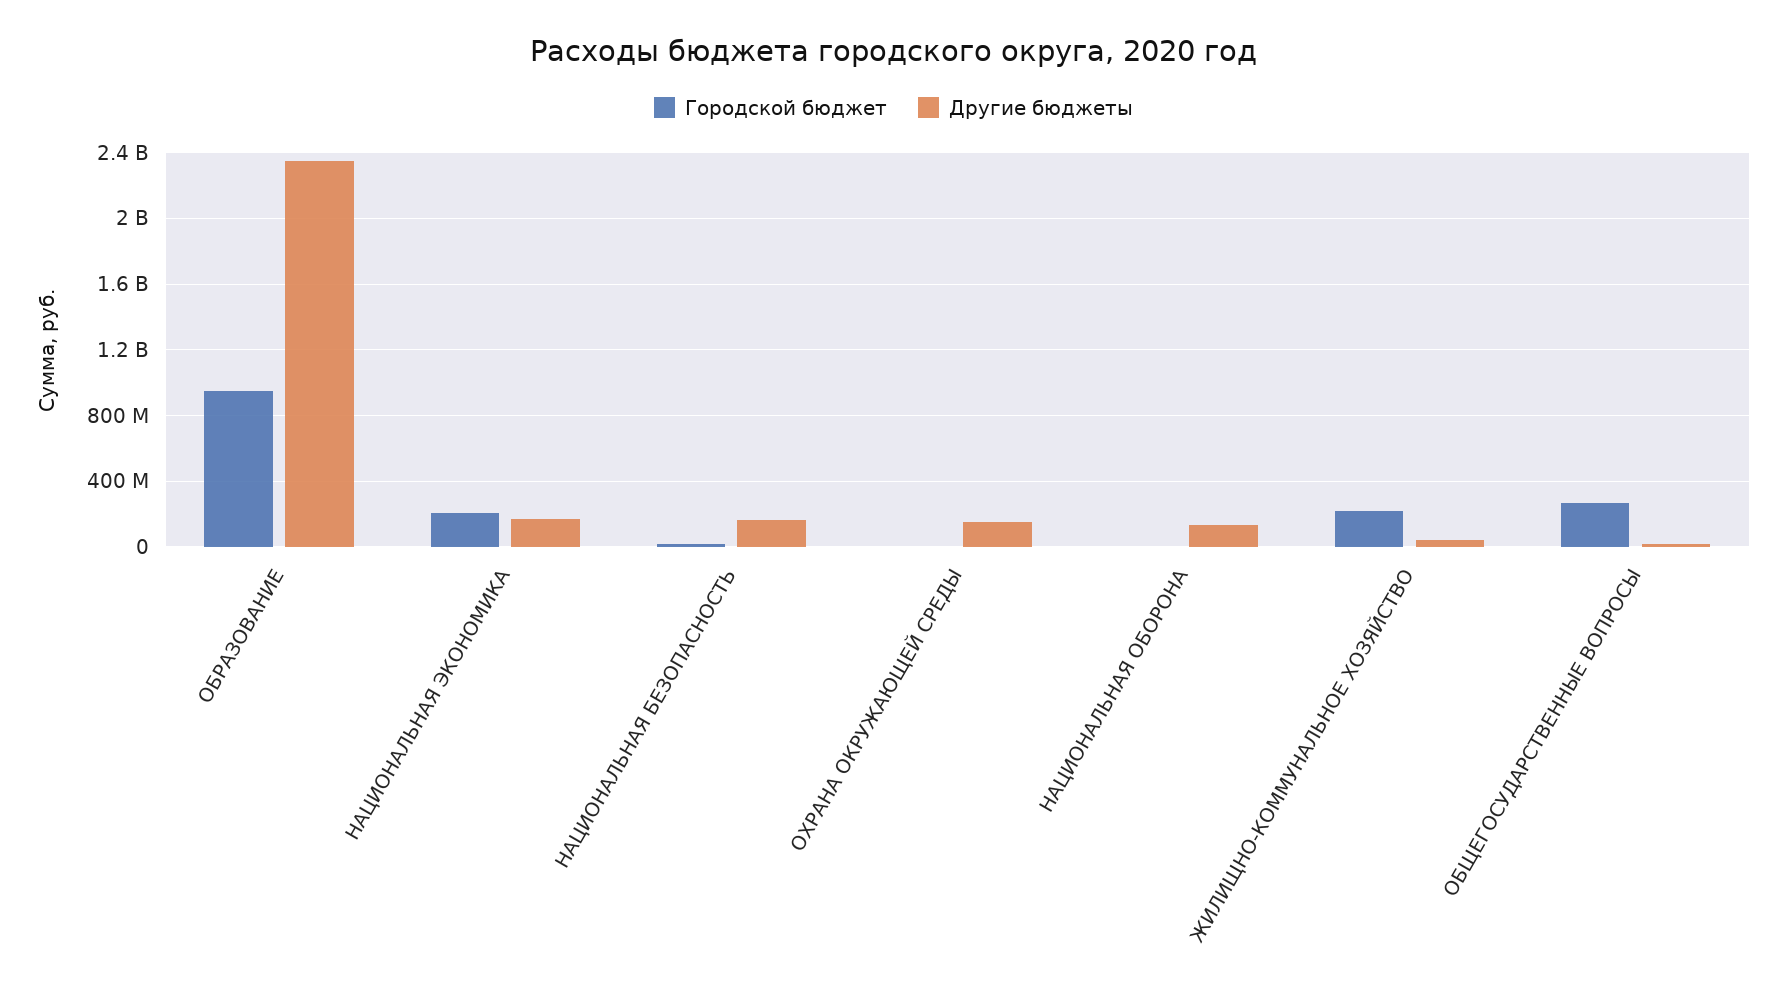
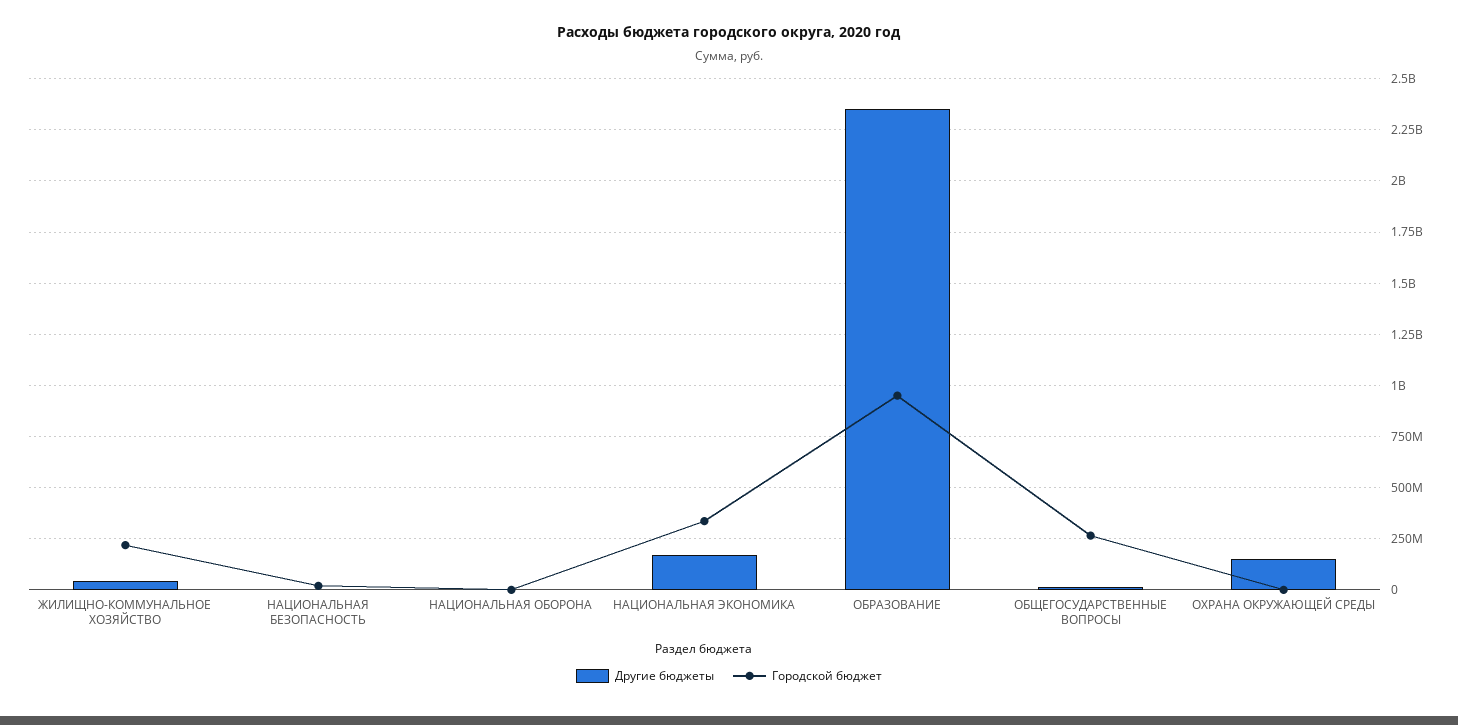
  {
    "Городской бюджет": {
      "ОБРАЗОВАНИЕ": 950000000,
-     "НАЦИОНАЛЬНАЯ ЭКОНОМИКА": 200000000,
+     "НАЦИОНАЛЬНАЯ ЭКОНОМИКА": 350000000,
      "НАЦИОНАЛЬНАЯ БЕЗОПАСНОСТЬ": 0,
      "ОХРАНА ОКРУЖАЮЩЕЙ СРЕДЫ": 0,
      "НАЦИОНАЛЬНАЯ ОБОРОНА": 0,
      "ЖИЛИЩНО-КОММУНАЛЬНОЕ ХОЗЯЙСТВО": 200000000,
      "ОБЩЕГОСУДАРСТВЕННЫЕ ВОПРОСЫ": 250000000
    },
    "Другие бюджеты": {
      "ОБРАЗОВАНИЕ": 2350000000,
      "НАЦИОНАЛЬНАЯ ЭКОНОМИКА": 150000000,
-     "НАЦИОНАЛЬНАЯ БЕЗОПАСНОСТЬ": 150000000,
+     "НАЦИОНАЛЬНАЯ БЕЗОПАСНОСТЬ": 0,
      "ОХРАНА ОКРУЖАЮЩЕЙ СРЕДЫ": 150000000,
-     "НАЦИОНАЛЬНАЯ ОБОРОНА": 150000000,
+     "НАЦИОНАЛЬНАЯ ОБОРОНА": 0,
      "ЖИЛИЩНО-КОММУНАЛЬНОЕ ХОЗЯЙСТВО": 50000000,
      "ОБЩЕГОСУДАРСТВЕННЫЕ ВОПРОСЫ": 0
    }
  }

